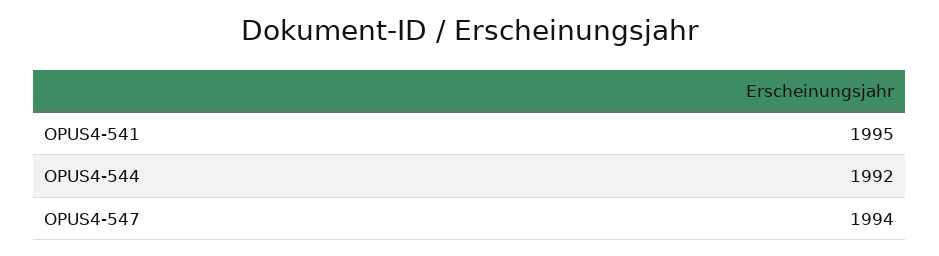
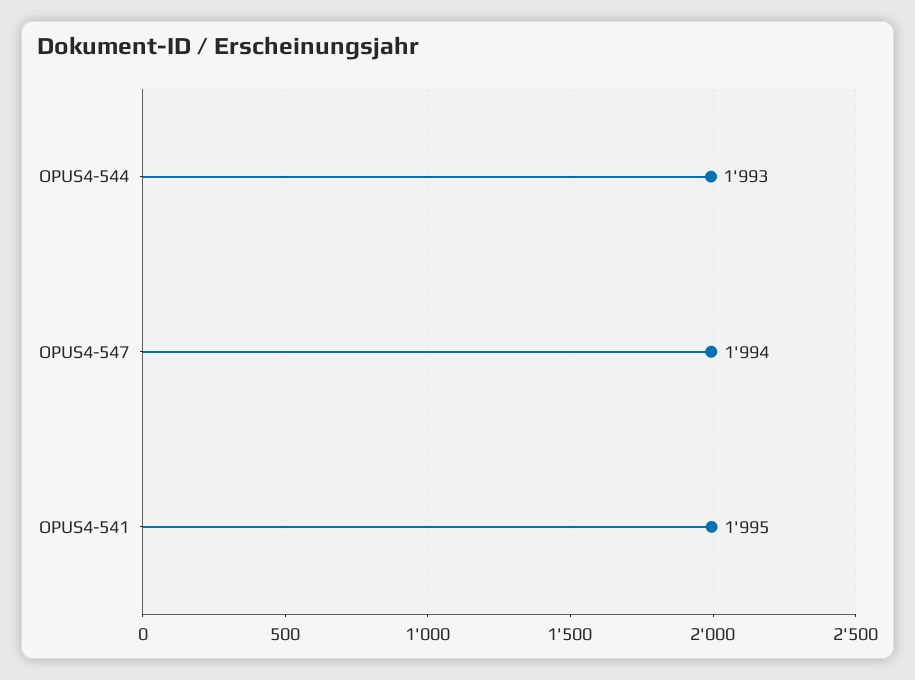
  {
    "OPUS4-541": 1995,
-   "OPUS4-544": 1992,
+   "OPUS4-544": 1993,
    "OPUS4-547": 1994
  }

